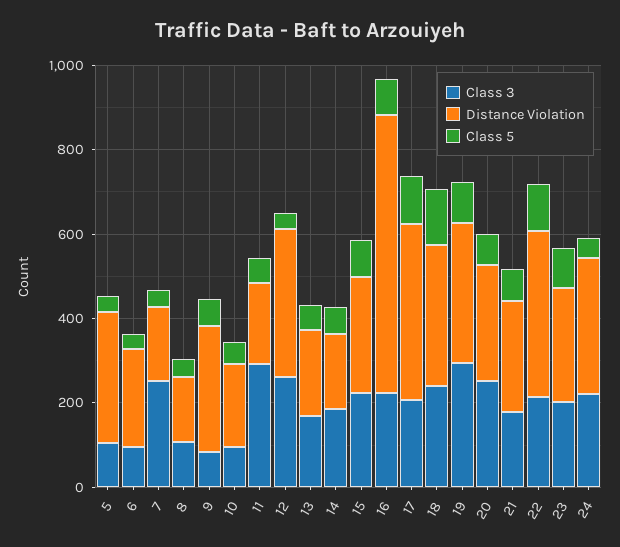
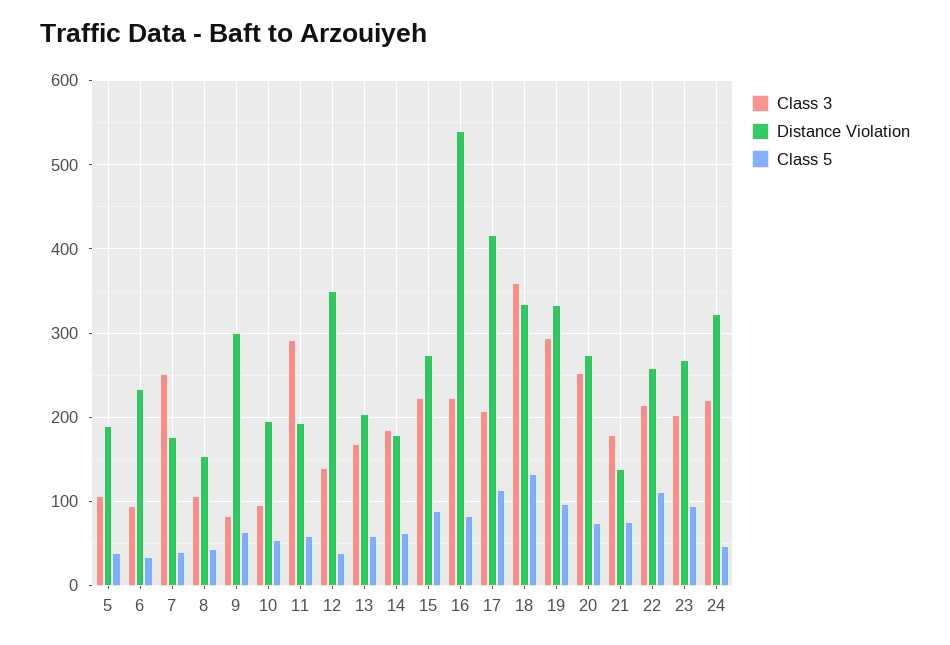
  {
    "Class 3": {
      "5": 110,
      "6": 100,
      "7": 250,
      "8": 110,
      "9": 80,
      "10": 100,
      "11": 290,
-     "12": 250,
+     "12": 140,
      "13": 170,
      "14": 190,
      "15": 220,
      "16": 220,
      "17": 210,
-     "18": 250,
+     "18": 360,
      "19": 290,
      "20": 250,
      "21": 180,
      "22": 220,
      "23": 200,
      "24": 220
    },
    "Distance Violation": {
-     "5": 300,
+     "5": 190,
      "6": 230,
      "7": 180,
      "8": 150,
      "9": 300,
      "10": 200,
      "11": 190,
      "12": 350,
      "13": 200,
      "14": 180,
      "15": 270,
-     "16": 650,
+     "16": 540,
      "17": 420,
      "18": 340,
      "19": 330,
      "20": 270,
-     "21": 250,
+     "21": 140,
-     "22": 400,
+     "22": 260,
      "23": 270,
      "24": 320
    },
    "Class 5": {
      "5": 40,
      "6": 30,
      "7": 40,
      "8": 40,
      "9": 60,
      "10": 50,
      "11": 60,
      "12": 40,
      "13": 60,
      "14": 60,
      "15": 90,
      "16": 80,
      "17": 110,
      "18": 130,
      "19": 100,
      "20": 70,
      "21": 80,
      "22": 110,
      "23": 100,
      "24": 50
    }
  }

